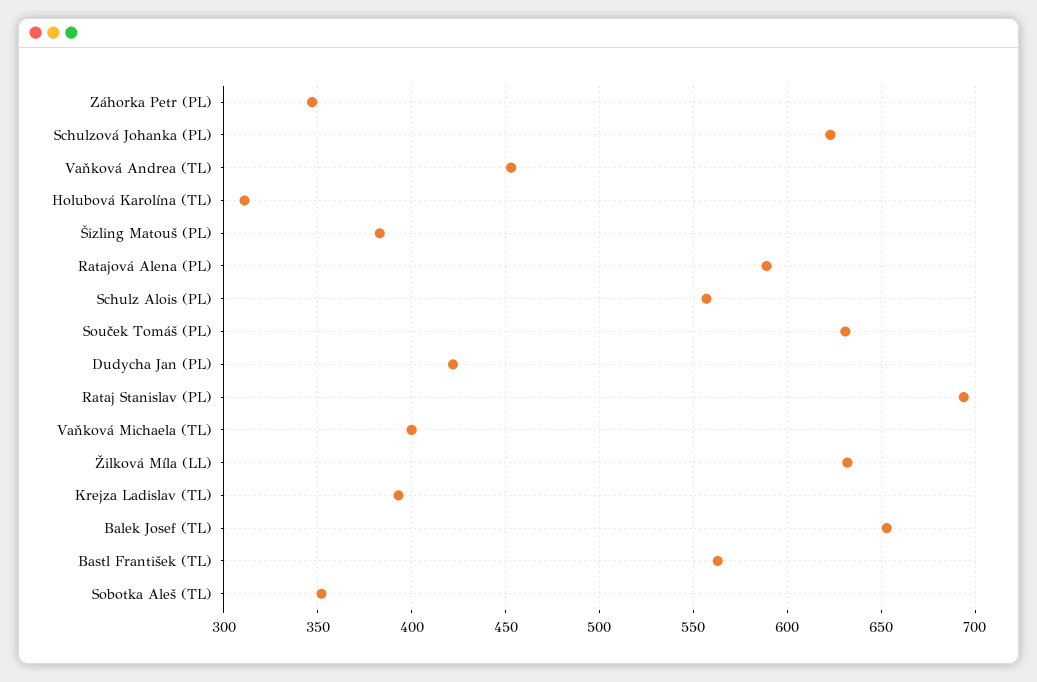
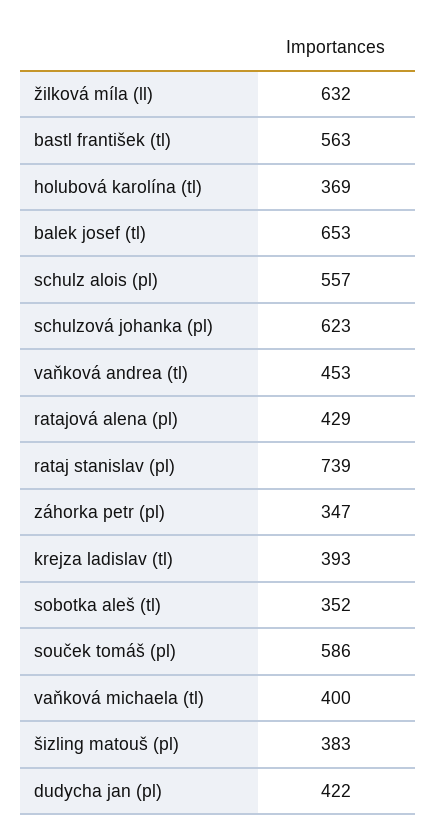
  {
    "Záhorka Petr (PL)": 347,
    "Schulzová Johanka (PL)": 623,
    "Vaňková Andrea (TL)": 453,
-   "Holubová Karolína (TL)": 310,
+   "Holubová Karolína (TL)": 369,
    "Šizling Matouš (PL)": 383,
-   "Ratajová Alena (PL)": 590,
+   "Ratajová Alena (PL)": 429,
    "Schulz Alois (PL)": 557,
-   "Souček Tomáš (PL)": 630,
+   "Souček Tomáš (PL)": 586,
    "Dudycha Jan (PL)": 422,
-   "Rataj Stanislav (PL)": 695,
+   "Rataj Stanislav (PL)": 739,
    "Vaňková Michaela (TL)": 400,
    "Žilková Míla (LL)": 632,
    "Krejza Ladislav (TL)": 393,
    "Balek Josef (TL)": 653,
    "Bastl František (TL)": 563,
    "Sobotka Aleš (TL)": 352
  }

